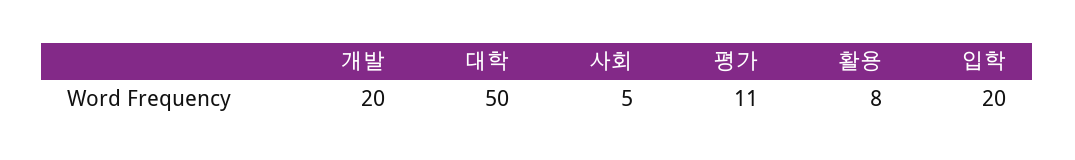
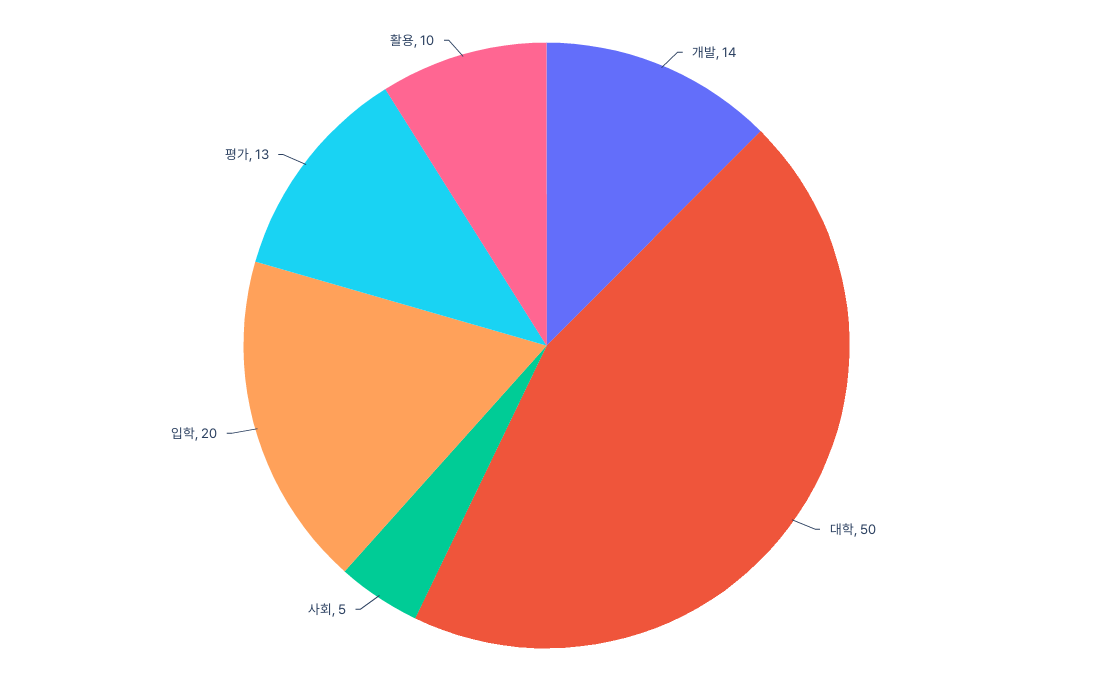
  {
-   "개발": 20,
+   "개발": 14,
    "대학": 50,
    "사회": 5,
-   "평가": 11,
+   "평가": 13,
-   "활용": 8,
+   "활용": 10,
    "입학": 20
  }

